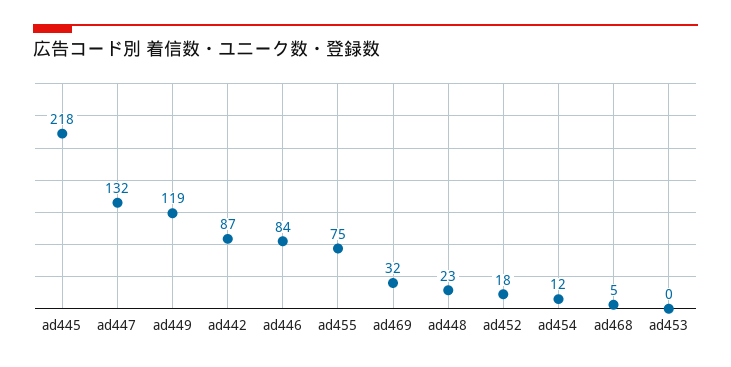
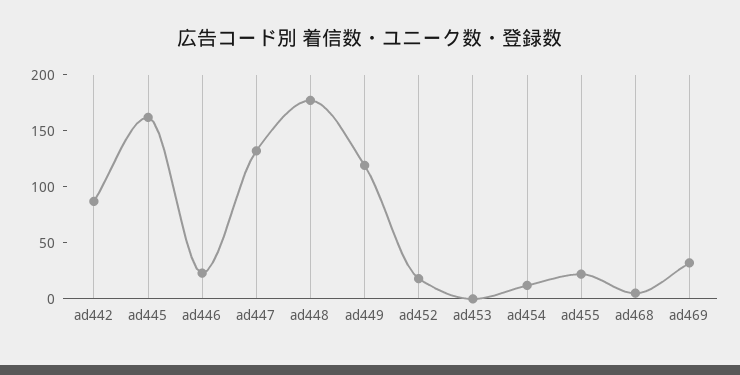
  {
-   "ad445": 218,
+   "ad445": 160,
    "ad447": 132,
    "ad449": 119,
    "ad442": 87,
-   "ad446": 84,
+   "ad446": 20,
-   "ad455": 75,
+   "ad455": 20,
    "ad469": 32,
-   "ad448": 23,
+   "ad448": 180,
    "ad452": 18,
    "ad454": 12,
    "ad468": 5,
    "ad453": 0
  }

